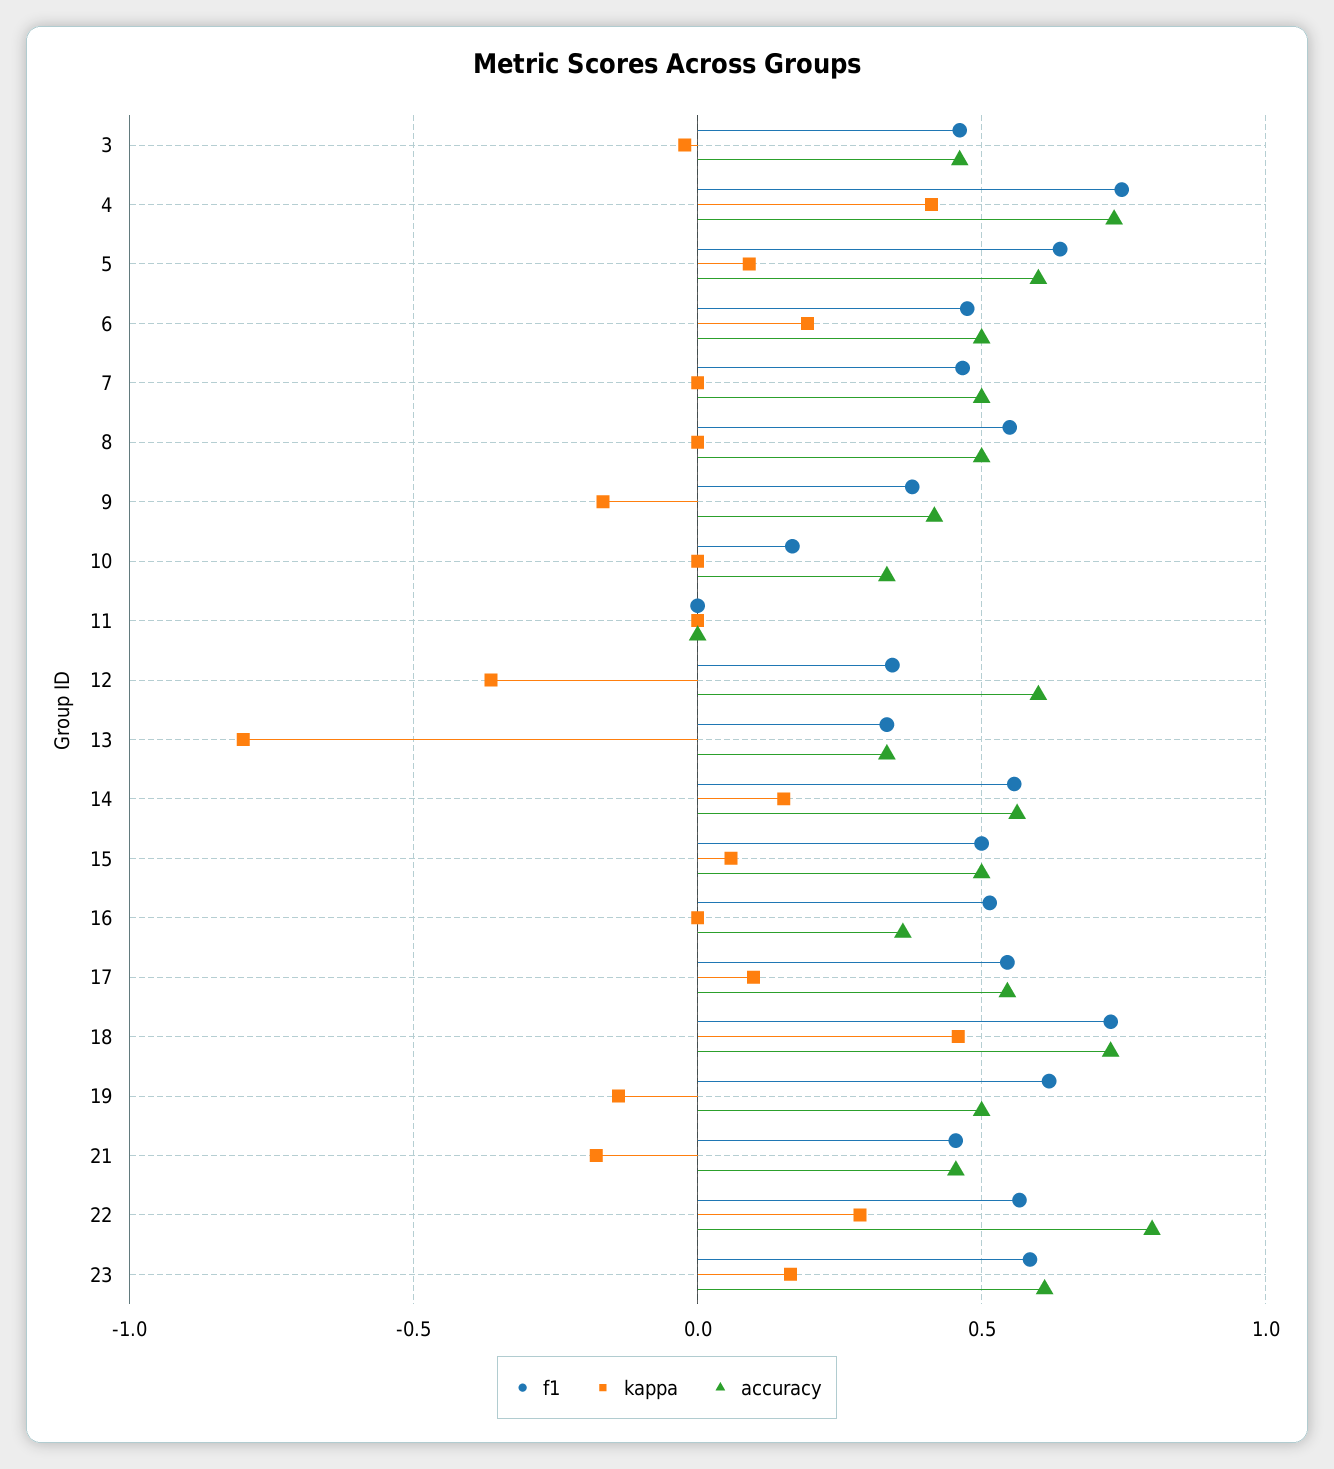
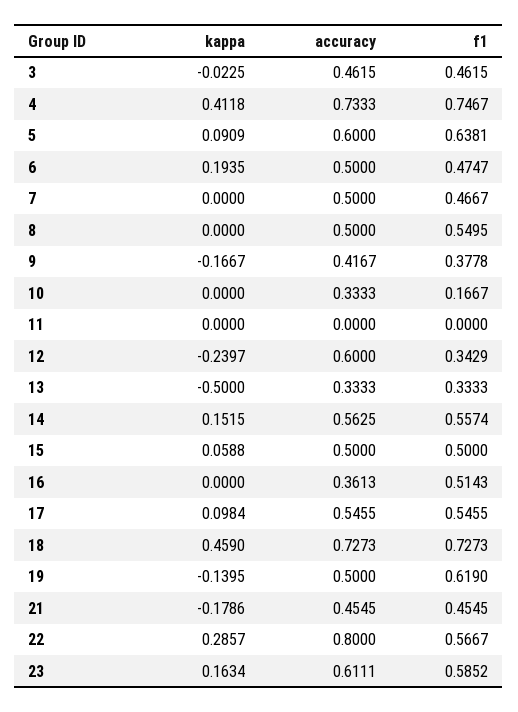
  {
    "f1": {
      "3": 0.4615,
      "4": 0.7467,
      "5": 0.6381,
      "6": 0.4747,
      "7": 0.4667,
      "8": 0.5495,
      "9": 0.3778,
      "10": 0.1667,
      "11": 0,
      "12": 0.3429,
      "13": 0.3333,
      "14": 0.5574,
      "15": 0.5,
      "16": 0.5143,
      "17": 0.5455,
      "18": 0.7273,
      "19": 0.619,
      "21": 0.4545,
      "22": 0.5667,
      "23": 0.5852
    },
    "kappa": {
      "3": -0.0225,
      "4": 0.4118,
      "5": 0.0909,
      "6": 0.1935,
      "7": 0,
      "8": 0,
      "9": -0.1667,
      "10": 0,
      "11": 0,
-     "12": -0.35,
+     "12": -0.2397,
-     "13": -0.8,
+     "13": -0.5,
      "14": 0.1515,
      "15": 0.0588,
      "16": 0,
      "17": 0.0984,
      "18": 0.459,
      "19": -0.1395,
      "21": -0.1786,
      "22": 0.2857,
      "23": 0.1634
    },
    "accuracy": {
      "3": 0.4615,
      "4": 0.7333,
      "5": 0.6,
      "6": 0.5,
      "7": 0.5,
      "8": 0.5,
      "9": 0.4167,
      "10": 0.3333,
      "11": 0,
      "12": 0.6,
      "13": 0.3333,
      "14": 0.5625,
      "15": 0.5,
      "16": 0.3613,
      "17": 0.5455,
      "18": 0.7273,
      "19": 0.5,
      "21": 0.4545,
      "22": 0.8,
      "23": 0.6111
    }
  }

